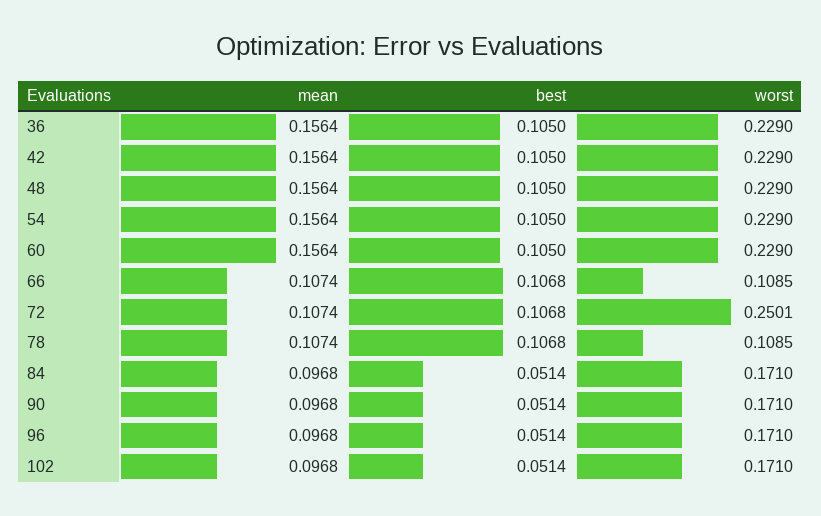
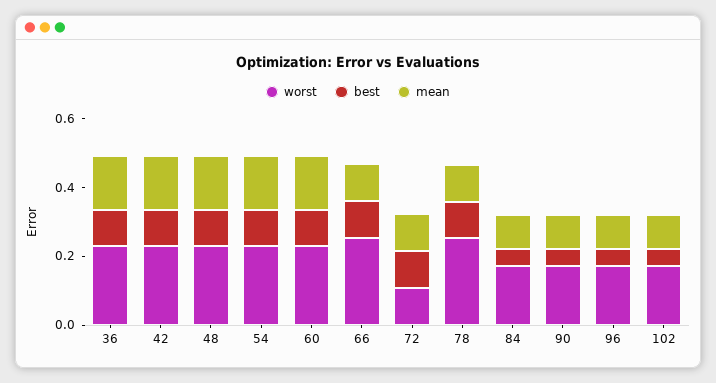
  {
    "mean": {
      "36": 0.1564,
      "42": 0.1564,
      "48": 0.1564,
      "54": 0.1564,
      "60": 0.1564,
      "66": 0.1074,
      "72": 0.1074,
      "78": 0.1074,
      "84": 0.0968,
      "90": 0.0968,
      "96": 0.0968,
      "102": 0.0968
    },
    "best": {
      "36": 0.105,
      "42": 0.105,
      "48": 0.105,
      "54": 0.105,
      "60": 0.105,
      "66": 0.1068,
      "72": 0.1068,
      "78": 0.1068,
      "84": 0.0514,
      "90": 0.0514,
      "96": 0.0514,
      "102": 0.0514
    },
    "worst": {
      "36": 0.229,
      "42": 0.229,
      "48": 0.229,
      "54": 0.229,
      "60": 0.229,
-     "66": 0.1085,
+     "66": 0.25,
-     "72": 0.2501,
+     "72": 0.1,
-     "78": 0.1085,
+     "78": 0.25,
      "84": 0.171,
      "90": 0.171,
      "96": 0.171,
      "102": 0.171
    }
  }

